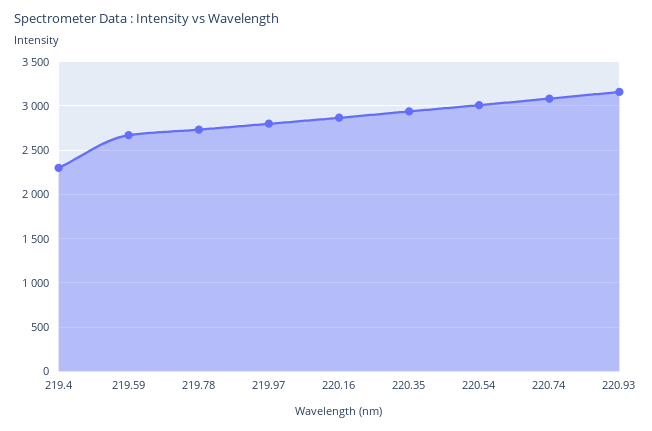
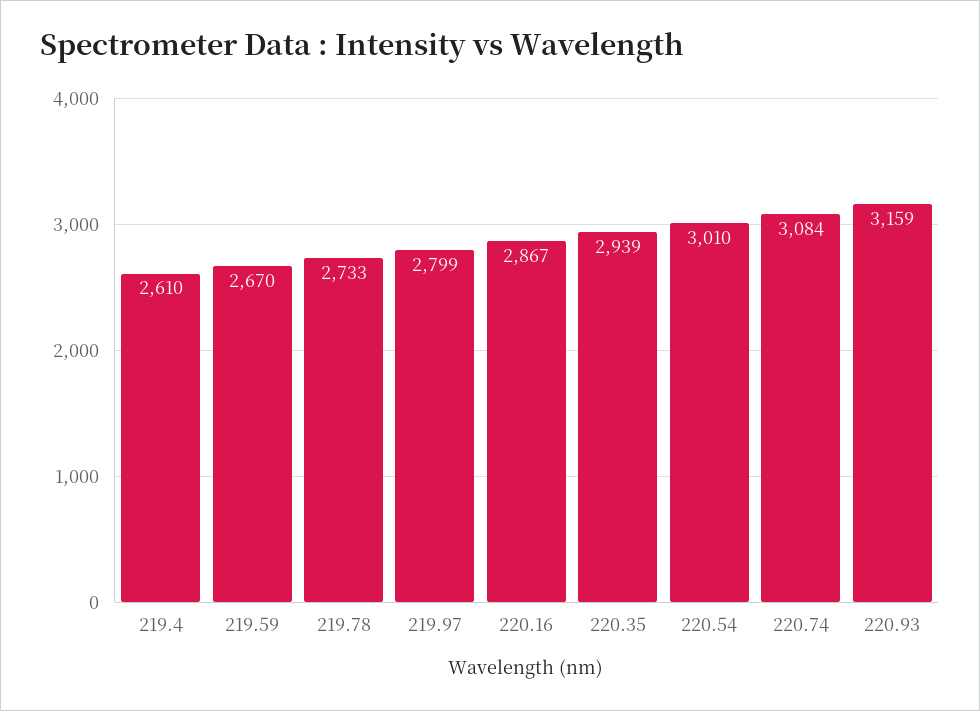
  {
-   "219.4": 2300,
+   "219.4": 2610,
    "219.59": 2670,
    "219.78": 2733,
    "219.97": 2799,
    "220.16": 2867,
    "220.35": 2939,
    "220.54": 3010,
    "220.74": 3084,
    "220.93": 3159
  }

